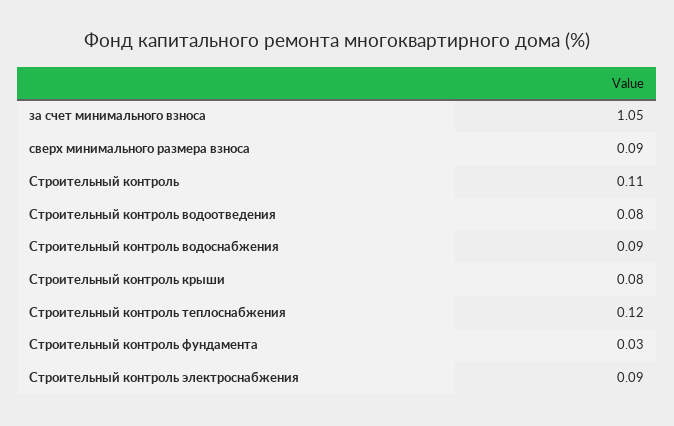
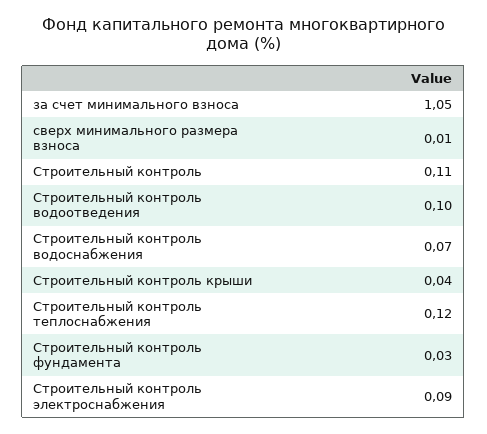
  {
    "за счет минимального взноса": 1.05,
-   "сверх минимального размера взноса": 0.09,
+   "сверх минимального размера взноса": 0.01,
    "Строительный контроль": 0.11,
-   "Строительный контроль водоотведения": 0.08,
+   "Строительный контроль водоотведения": 0.1,
-   "Строительный контроль водоснабжения": 0.09,
+   "Строительный контроль водоснабжения": 0.07,
-   "Строительный контроль крыши": 0.08,
+   "Строительный контроль крыши": 0.04,
    "Строительный контроль теплоснабжения": 0.12,
    "Строительный контроль фундамента": 0.03,
    "Строительный контроль электроснабжения": 0.09
  }

